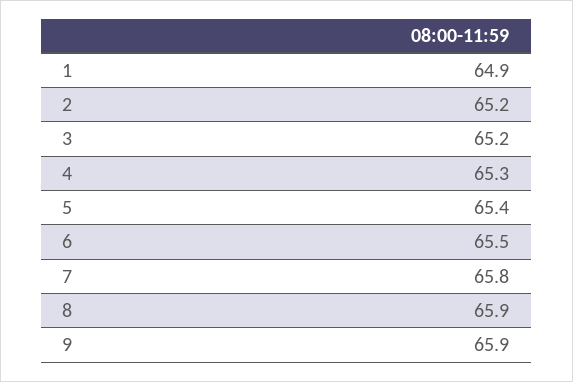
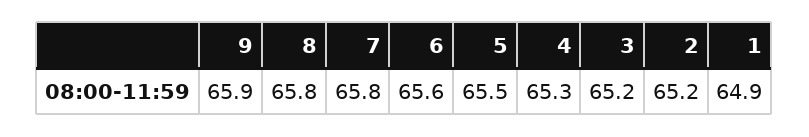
  {
    "1": 64.9,
    "2": 65.2,
    "3": 65.2,
    "4": 65.3,
-   "5": 65.4,
+   "5": 65.5,
-   "6": 65.5,
+   "6": 65.6,
    "7": 65.8,
-   "8": 65.9,
+   "8": 65.8,
    "9": 65.9
  }

